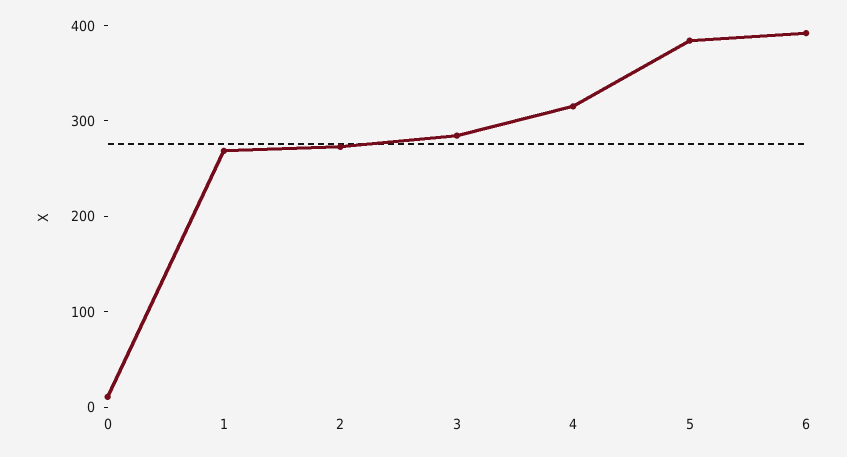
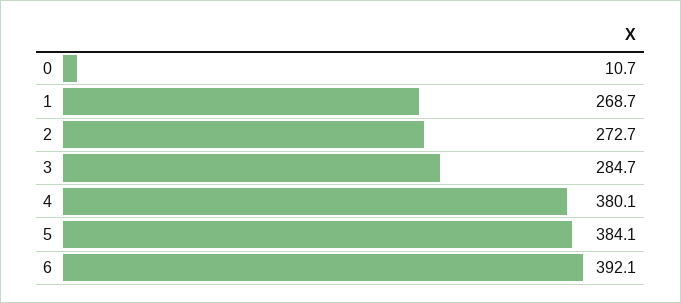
  {
    "0": 10.7,
    "1": 268.7,
    "2": 272.7,
    "3": 284.7,
-   "4": 320,
+   "4": 380.1,
    "5": 384.1,
    "6": 392.1
  }

